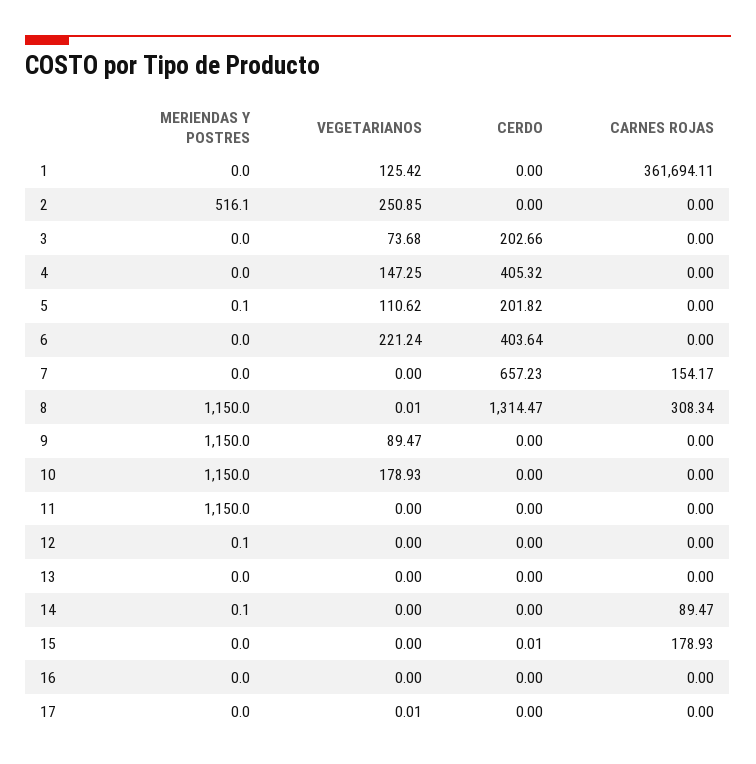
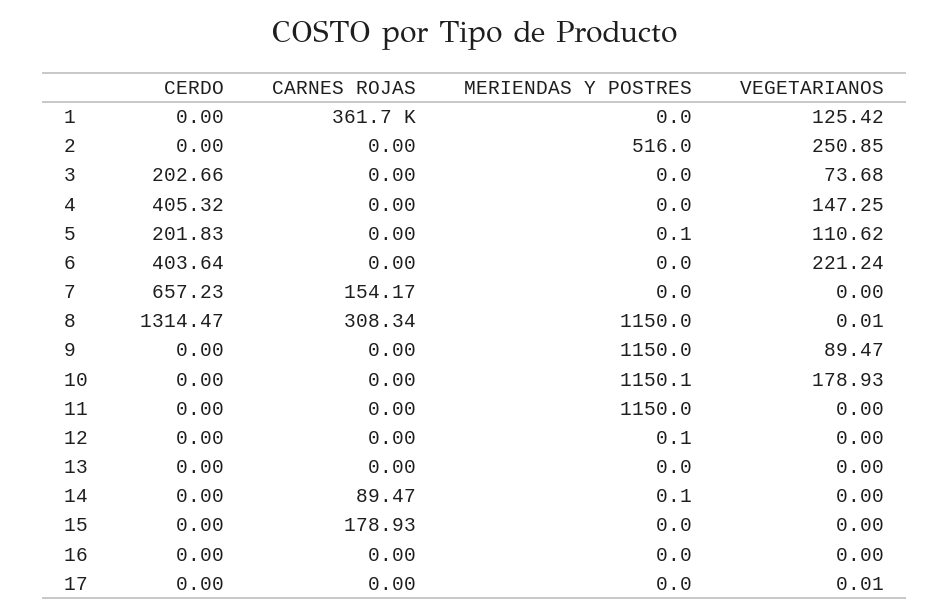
  {
    "MERIENDAS Y POSTRES": {
      "1": 0,
-     "2": 516.1,
+     "2": 516,
      "3": 0,
      "4": 0,
      "5": 0.1,
      "6": 0,
      "7": 0,
      "8": 1150,
      "9": 1150,
-     "10": 1150,
+     "10": 1150.1,
      "11": 1150,
      "12": 0.1,
      "13": 0,
      "14": 0.1,
      "15": 0,
      "16": 0,
      "17": 0
    },
    "VEGETARIANOS": {
      "1": 125.42,
      "2": 250.85,
      "3": 73.68,
      "4": 147.25,
      "5": 110.62,
      "6": 221.24,
      "7": 0,
      "8": 0.01,
      "9": 89.47,
      "10": 178.93,
      "11": 0,
      "12": 0,
      "13": 0,
      "14": 0,
      "15": 0,
      "16": 0,
      "17": 0.01
    },
    "CERDO": {
      "1": 0,
      "2": 0,
      "3": 202.66,
      "4": 405.32,
-     "5": 201.82,
+     "5": 201.83,
      "6": 403.64,
      "7": 657.23,
      "8": 1314.47,
      "9": 0,
      "10": 0,
      "11": 0,
      "12": 0,
      "13": 0,
      "14": 0,
-     "15": 0.01,
+     "15": 0,
      "16": 0,
      "17": 0
    },
    "CARNES ROJAS": {
      "1": 361694.11,
      "2": 0,
      "3": 0,
      "4": 0,
      "5": 0,
      "6": 0,
      "7": 154.17,
      "8": 308.34,
      "9": 0,
      "10": 0,
      "11": 0,
      "12": 0,
      "13": 0,
      "14": 89.47,
      "15": 178.93,
      "16": 0,
      "17": 0
    }
  }

